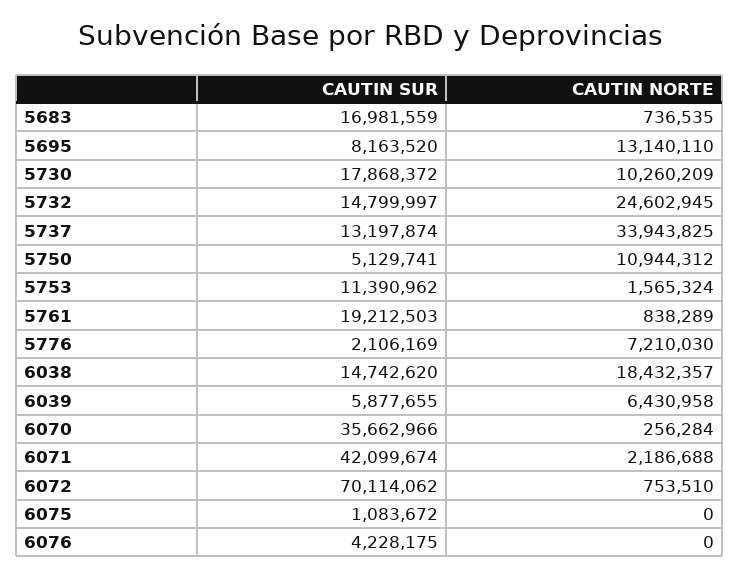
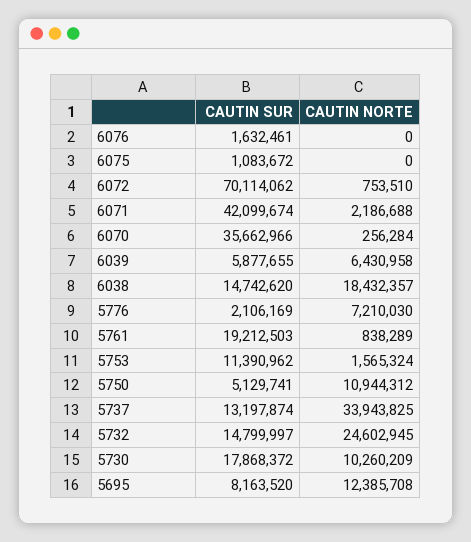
  {
    "CAUTIN SUR": {
-     "5683": 16981559,
      "5695": 8163520,
      "5730": 17868372,
      "5732": 14799997,
      "5737": 13197874,
      "5750": 5129741,
      "5753": 11390962,
      "5761": 19212503,
      "5776": 2106169,
      "6038": 14742620,
      "6039": 5877655,
      "6070": 35662966,
      "6071": 42099674,
      "6072": 70114062,
      "6075": 1083672,
-     "6076": 4228175
+     "6076": 1632461
    },
    "CAUTIN NORTE": {
-     "5683": 736535,
-     "5695": 13140110,
+     "5695": 12385708,
      "5730": 10260209,
      "5732": 24602945,
      "5737": 33943825,
      "5750": 10944312,
      "5753": 1565324,
      "5761": 838289,
      "5776": 7210030,
      "6038": 18432357,
      "6039": 6430958,
      "6070": 256284,
      "6071": 2186688,
      "6072": 753510,
      "6075": 0,
      "6076": 0
    }
  }

